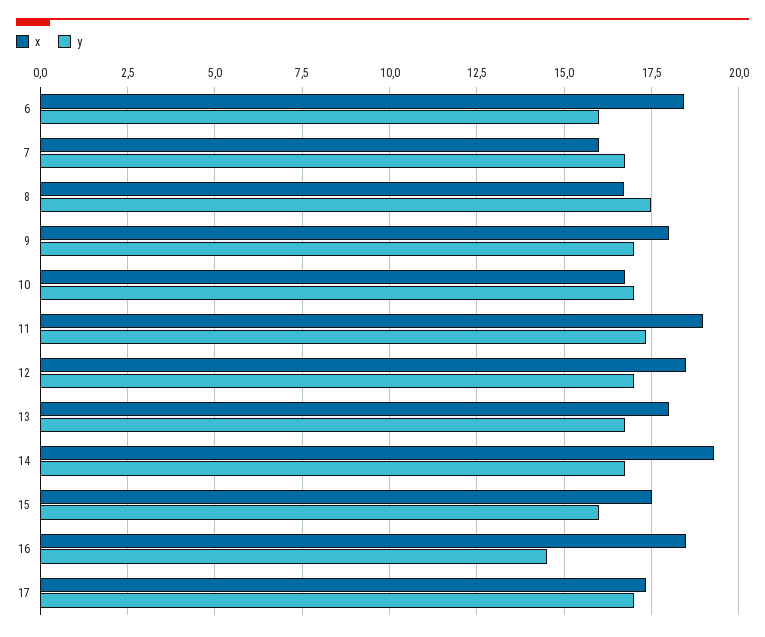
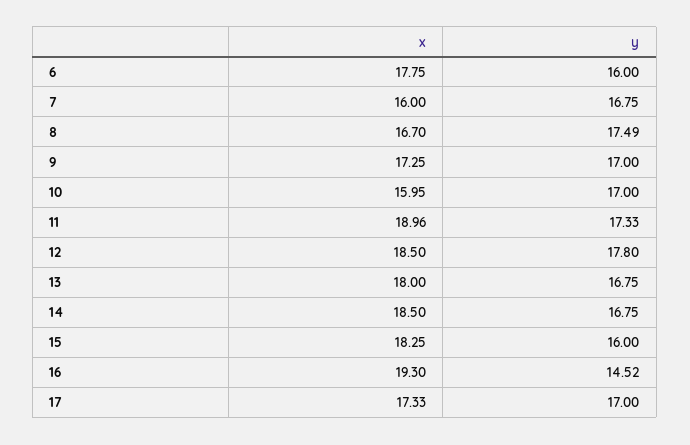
  {
    "x": {
-     "6": 18.5,
+     "6": 17.75,
      "7": 16,
      "8": 16.7,
-     "9": 18,
+     "9": 17.25,
-     "10": 16.75,
+     "10": 15.95,
      "11": 18.96,
      "12": 18.5,
      "13": 18,
-     "14": 19.25,
+     "14": 18.5,
-     "15": 17.5,
+     "15": 18.25,
-     "16": 18.5,
+     "16": 19.3,
      "17": 17.33
    },
    "y": {
      "6": 16,
      "7": 16.75,
      "8": 17.49,
      "9": 17,
      "10": 17,
      "11": 17.33,
-     "12": 17,
+     "12": 17.8,
      "13": 16.75,
      "14": 16.75,
      "15": 16,
      "16": 14.52,
      "17": 17
    }
  }

